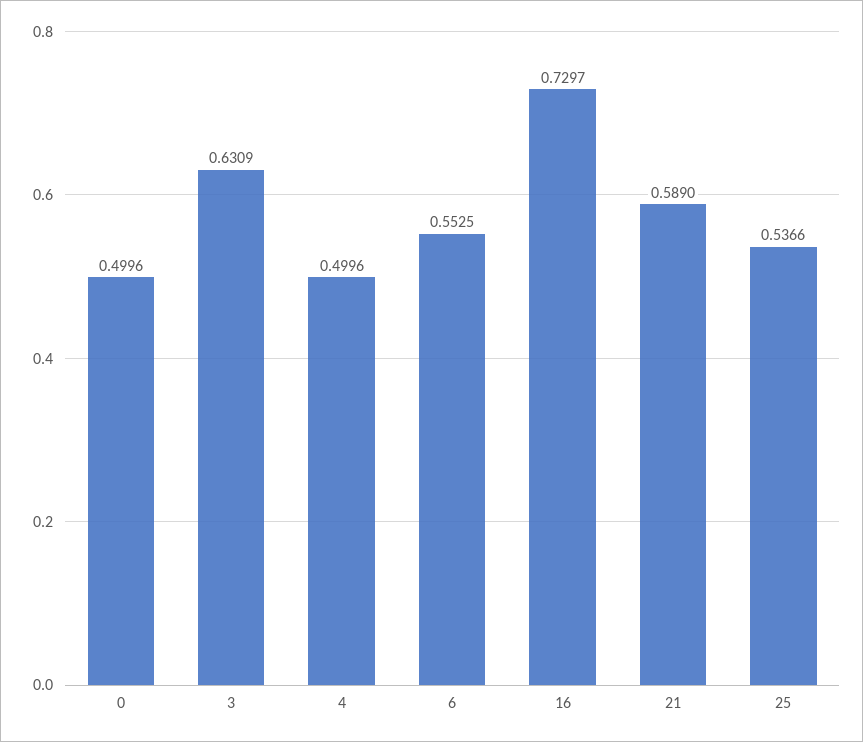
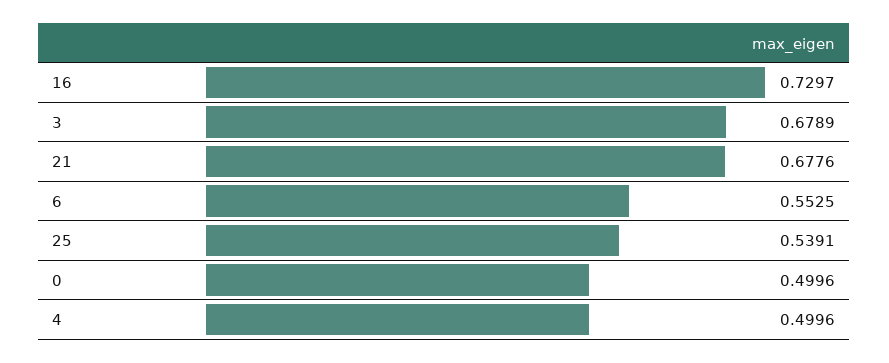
  {
    "0": 0.4996,
-   "3": 0.6309,
+   "3": 0.6789,
    "4": 0.4996,
    "6": 0.5525,
    "16": 0.7297,
-   "21": 0.589,
+   "21": 0.6776,
-   "25": 0.5366
+   "25": 0.5391
  }

